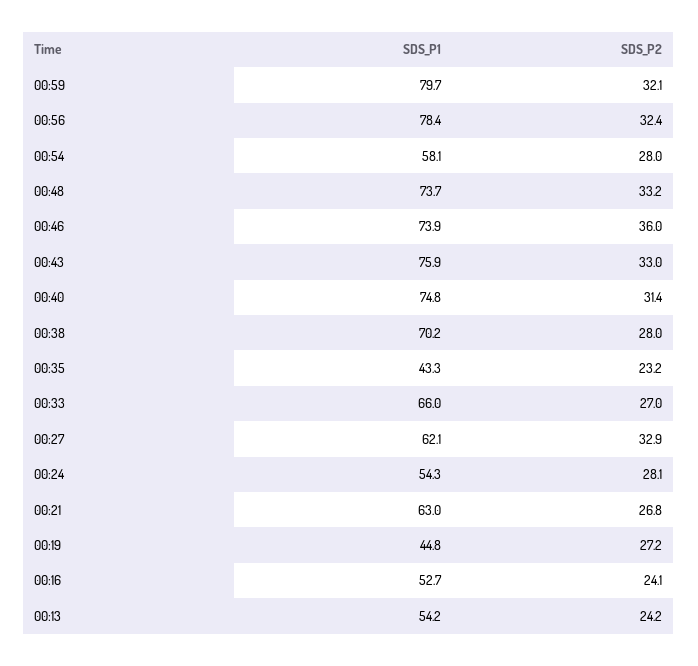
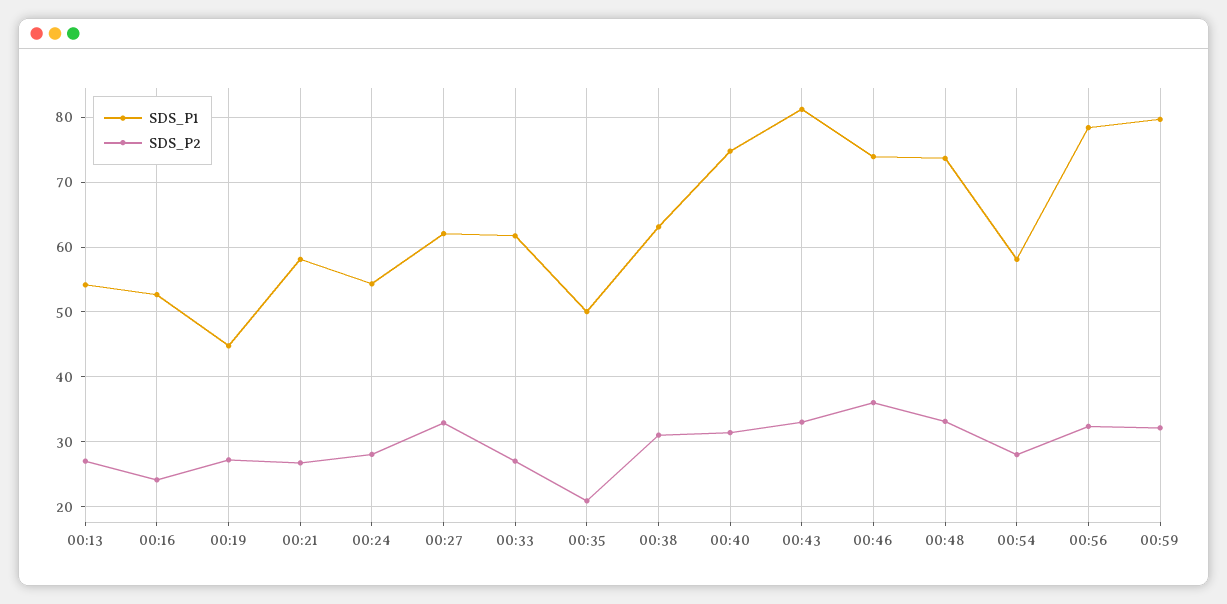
  {
    "SDS_P1": {
      "00:59": 79.7,
      "00:56": 78.4,
      "00:54": 58.1,
      "00:48": 73.7,
      "00:46": 73.9,
-     "00:43": 75.9,
+     "00:43": 81,
      "00:40": 74.8,
-     "00:38": 70.2,
+     "00:38": 63,
-     "00:35": 43.3,
+     "00:35": 50,
-     "00:33": 66,
+     "00:33": 62,
      "00:27": 62.1,
      "00:24": 54.3,
-     "00:21": 63,
+     "00:21": 58,
      "00:19": 44.8,
      "00:16": 52.7,
      "00:13": 54.2
    },
    "SDS_P2": {
      "00:59": 32.1,
      "00:56": 32.4,
      "00:54": 28,
      "00:48": 33.2,
      "00:46": 36,
      "00:43": 33,
      "00:40": 31.4,
-     "00:38": 28,
+     "00:38": 31,
-     "00:35": 23.2,
+     "00:35": 21,
      "00:33": 27,
      "00:27": 32.9,
      "00:24": 28.1,
      "00:21": 26.8,
      "00:19": 27.2,
      "00:16": 24.1,
-     "00:13": 24.2
+     "00:13": 27
    }
  }

